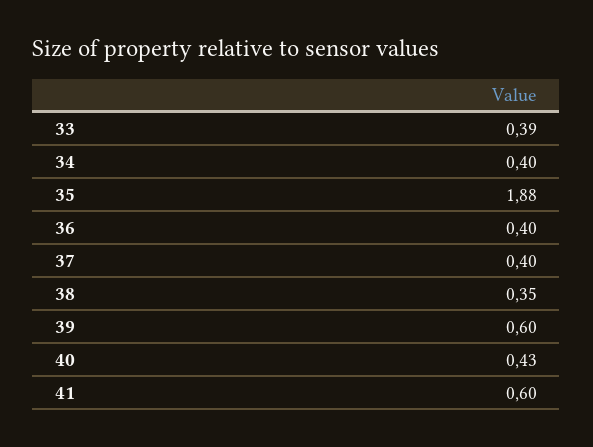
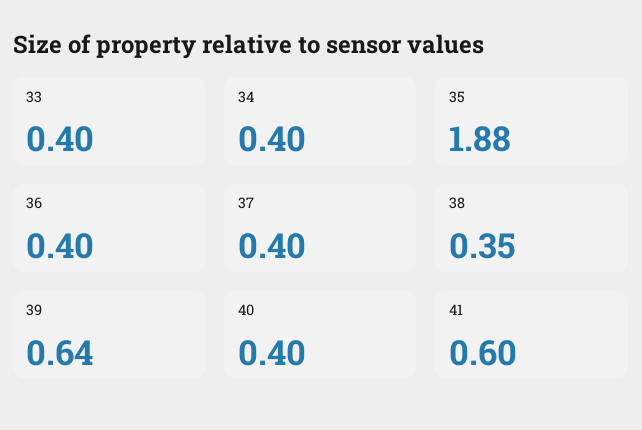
  {
-   "33": 0.39,
+   "33": 0.4,
    "34": 0.4,
    "35": 1.88,
    "36": 0.4,
    "37": 0.4,
    "38": 0.35,
-   "39": 0.6,
+   "39": 0.64,
-   "40": 0.43,
+   "40": 0.4,
    "41": 0.6
  }

